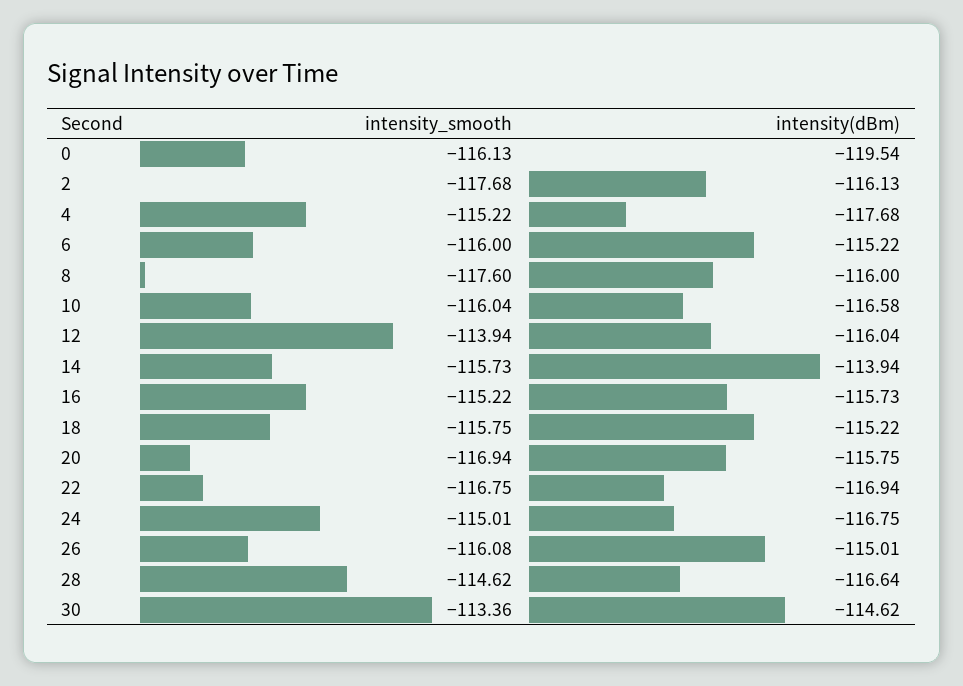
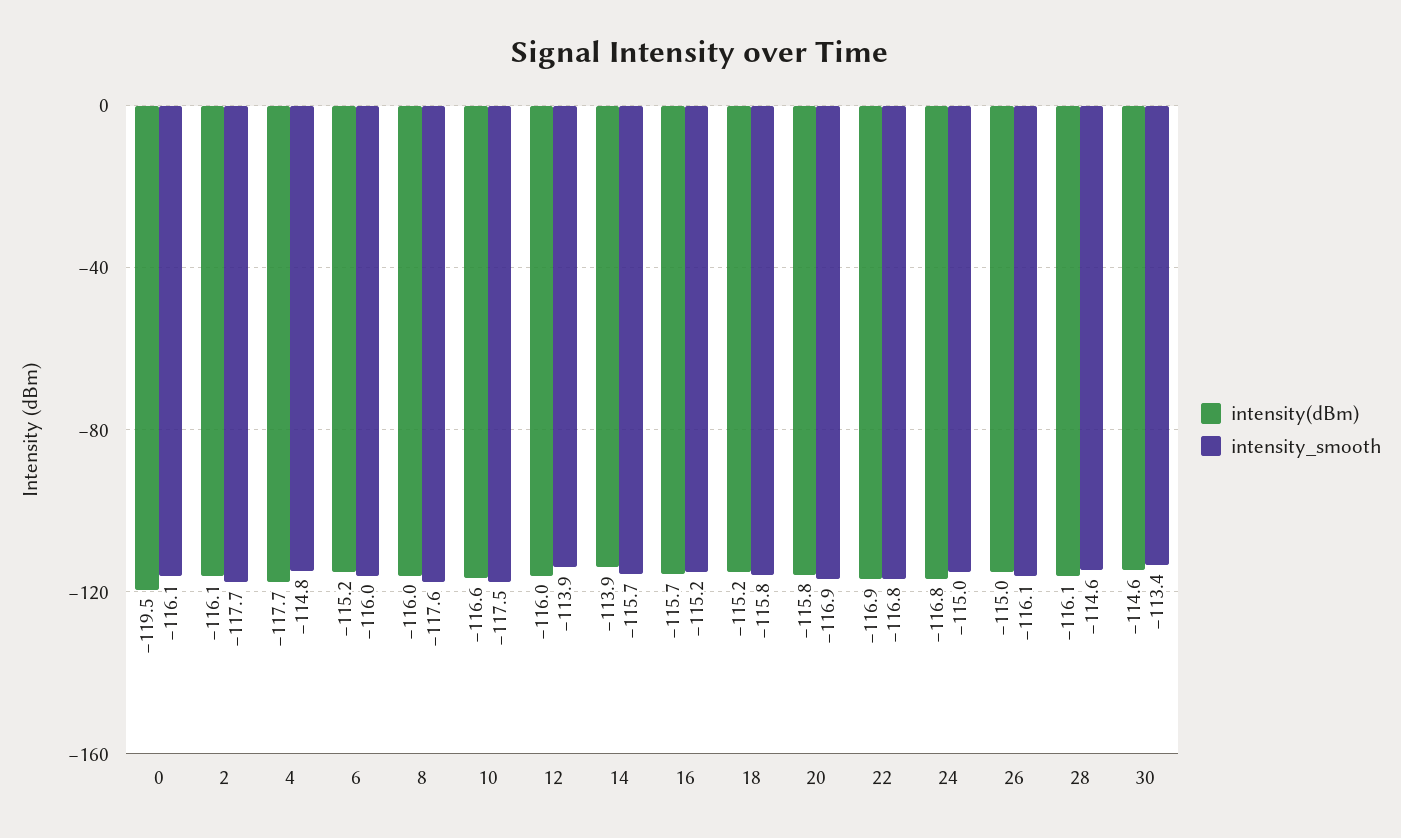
  {
    "intensity_smooth": {
      "0": -116.13,
      "2": -117.68,
-     "4": -115.22,
+     "4": -114.8,
      "6": -116,
      "8": -117.6,
-     "10": -116.04,
+     "10": -117.5,
      "12": -113.94,
      "14": -115.73,
      "16": -115.22,
      "18": -115.75,
      "20": -116.94,
      "22": -116.75,
      "24": -115.01,
      "26": -116.08,
      "28": -114.62,
      "30": -113.36
    },
    "intensity(dBm)": {
      "0": -119.54,
      "2": -116.13,
      "4": -117.68,
      "6": -115.22,
      "8": -116,
      "10": -116.58,
      "12": -116.04,
      "14": -113.94,
      "16": -115.73,
      "18": -115.22,
      "20": -115.75,
      "22": -116.94,
      "24": -116.75,
      "26": -115.01,
-     "28": -116.64,
+     "28": -116.1,
      "30": -114.62
    }
  }

